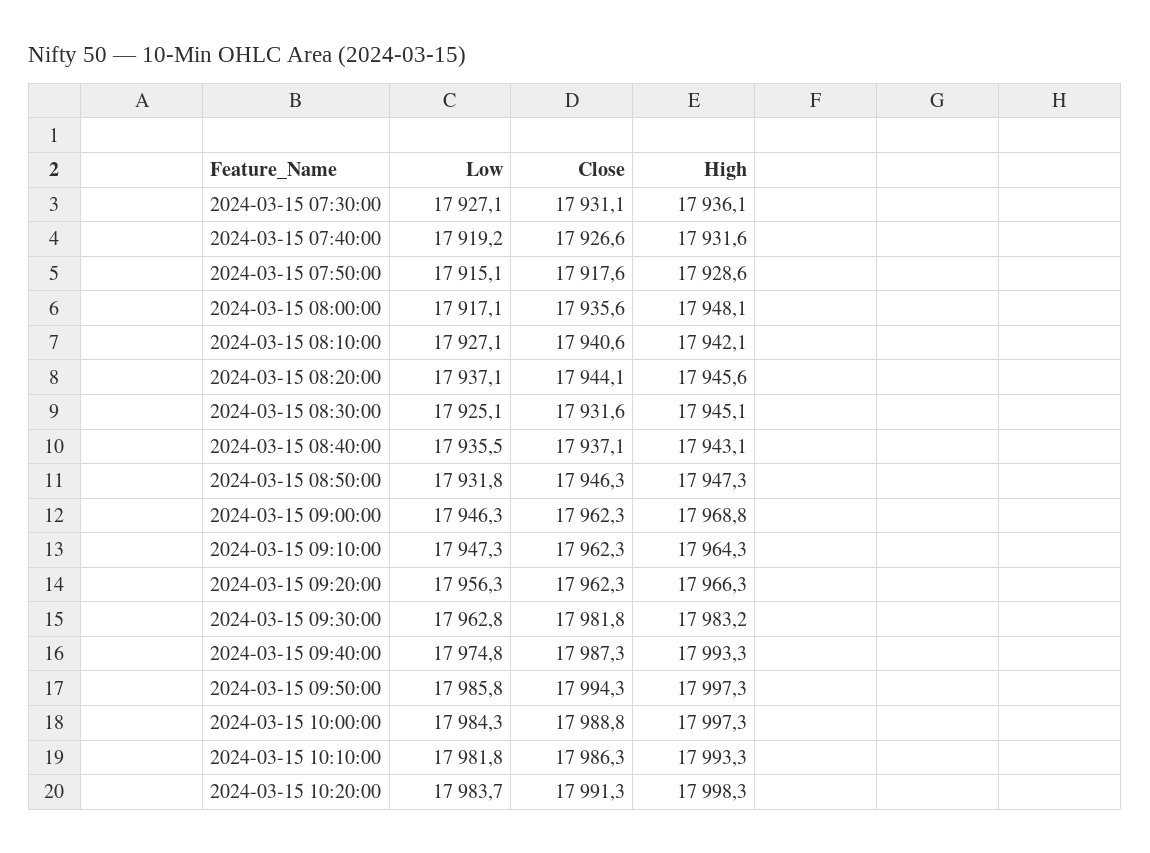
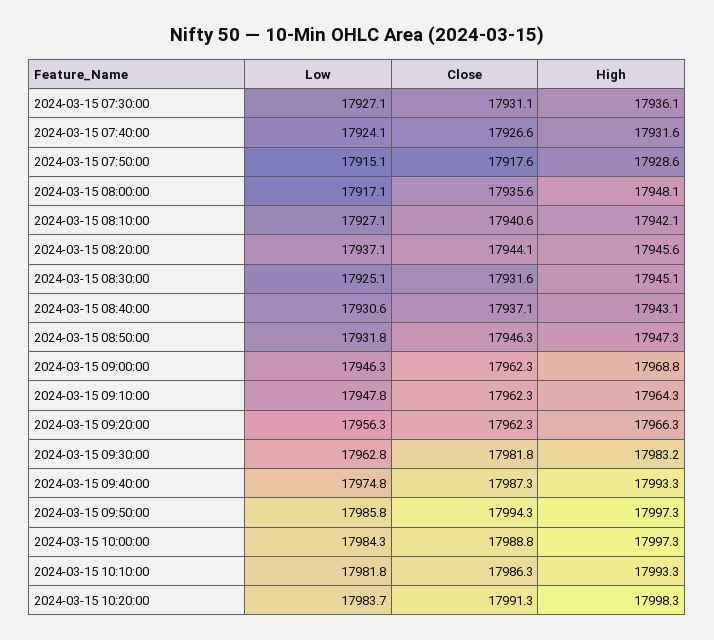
  {
    "Low": {
      "2024-03-15 07:30:00": 17927.1,
-     "2024-03-15 07:40:00": 17919.2,
+     "2024-03-15 07:40:00": 17924.1,
      "2024-03-15 07:50:00": 17915.1,
      "2024-03-15 08:00:00": 17917.1,
      "2024-03-15 08:10:00": 17927.1,
      "2024-03-15 08:20:00": 17937.1,
      "2024-03-15 08:30:00": 17925.1,
-     "2024-03-15 08:40:00": 17935.5,
+     "2024-03-15 08:40:00": 17930.6,
      "2024-03-15 08:50:00": 17931.8,
      "2024-03-15 09:00:00": 17946.3,
-     "2024-03-15 09:10:00": 17947.3,
+     "2024-03-15 09:10:00": 17947.8,
      "2024-03-15 09:20:00": 17956.3,
      "2024-03-15 09:30:00": 17962.8,
      "2024-03-15 09:40:00": 17974.8,
      "2024-03-15 09:50:00": 17985.8,
      "2024-03-15 10:00:00": 17984.3,
      "2024-03-15 10:10:00": 17981.8,
      "2024-03-15 10:20:00": 17983.7
    },
    "Close": {
      "2024-03-15 07:30:00": 17931.1,
      "2024-03-15 07:40:00": 17926.6,
      "2024-03-15 07:50:00": 17917.6,
      "2024-03-15 08:00:00": 17935.6,
      "2024-03-15 08:10:00": 17940.6,
      "2024-03-15 08:20:00": 17944.1,
      "2024-03-15 08:30:00": 17931.6,
      "2024-03-15 08:40:00": 17937.1,
      "2024-03-15 08:50:00": 17946.3,
      "2024-03-15 09:00:00": 17962.3,
      "2024-03-15 09:10:00": 17962.3,
      "2024-03-15 09:20:00": 17962.3,
      "2024-03-15 09:30:00": 17981.8,
      "2024-03-15 09:40:00": 17987.3,
      "2024-03-15 09:50:00": 17994.3,
      "2024-03-15 10:00:00": 17988.8,
      "2024-03-15 10:10:00": 17986.3,
      "2024-03-15 10:20:00": 17991.3
    },
    "High": {
      "2024-03-15 07:30:00": 17936.1,
      "2024-03-15 07:40:00": 17931.6,
      "2024-03-15 07:50:00": 17928.6,
      "2024-03-15 08:00:00": 17948.1,
      "2024-03-15 08:10:00": 17942.1,
      "2024-03-15 08:20:00": 17945.6,
      "2024-03-15 08:30:00": 17945.1,
      "2024-03-15 08:40:00": 17943.1,
      "2024-03-15 08:50:00": 17947.3,
      "2024-03-15 09:00:00": 17968.8,
      "2024-03-15 09:10:00": 17964.3,
      "2024-03-15 09:20:00": 17966.3,
      "2024-03-15 09:30:00": 17983.2,
      "2024-03-15 09:40:00": 17993.3,
      "2024-03-15 09:50:00": 17997.3,
      "2024-03-15 10:00:00": 17997.3,
      "2024-03-15 10:10:00": 17993.3,
      "2024-03-15 10:20:00": 17998.3
    }
  }

